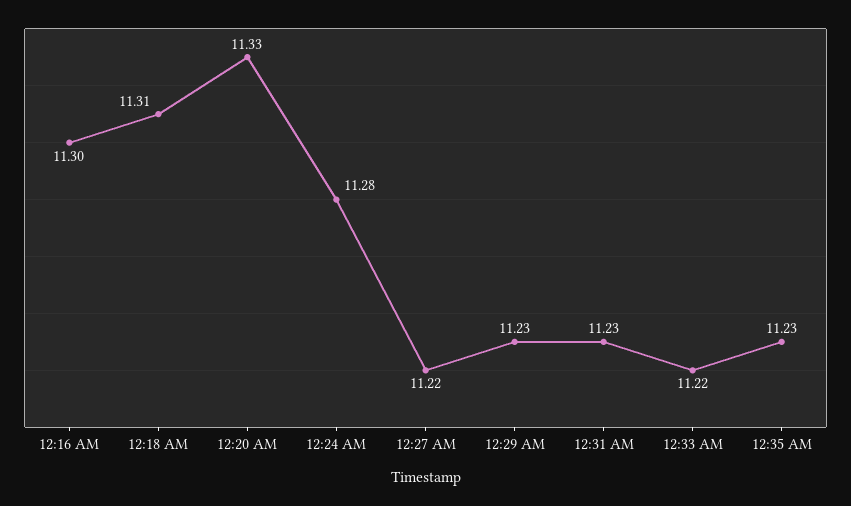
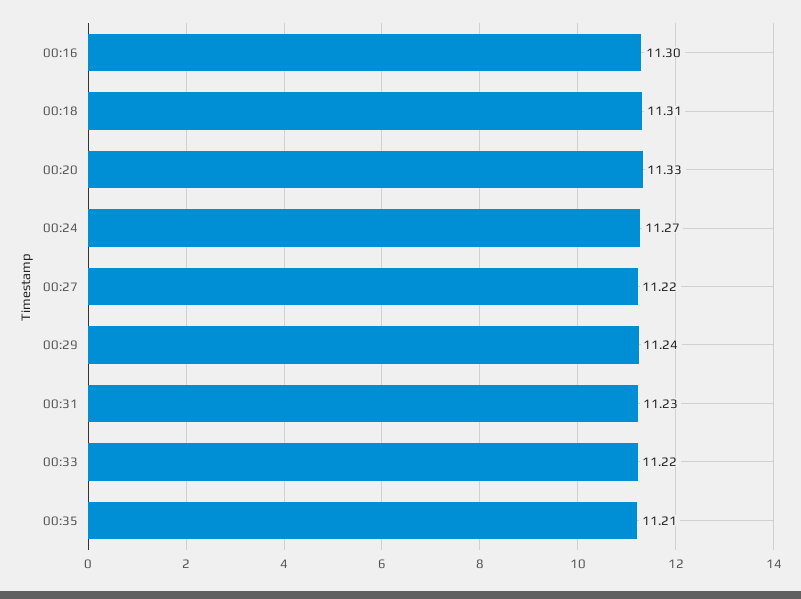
  {
    "12:16 AM": 11.3,
    "12:18 AM": 11.31,
    "12:20 AM": 11.33,
-   "12:24 AM": 11.28,
+   "12:24 AM": 11.27,
    "12:27 AM": 11.22,
-   "12:29 AM": 11.23,
+   "12:29 AM": 11.24,
    "12:31 AM": 11.23,
    "12:33 AM": 11.22,
-   "12:35 AM": 11.23
+   "12:35 AM": 11.21
  }

